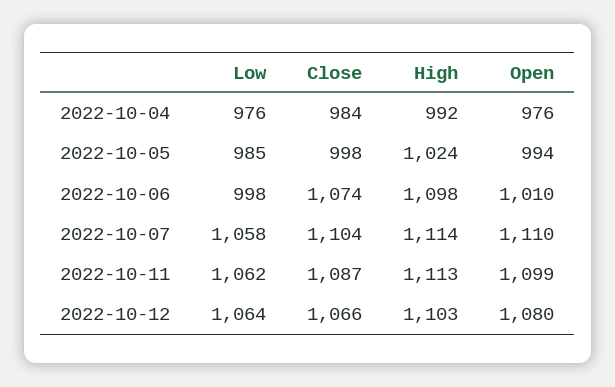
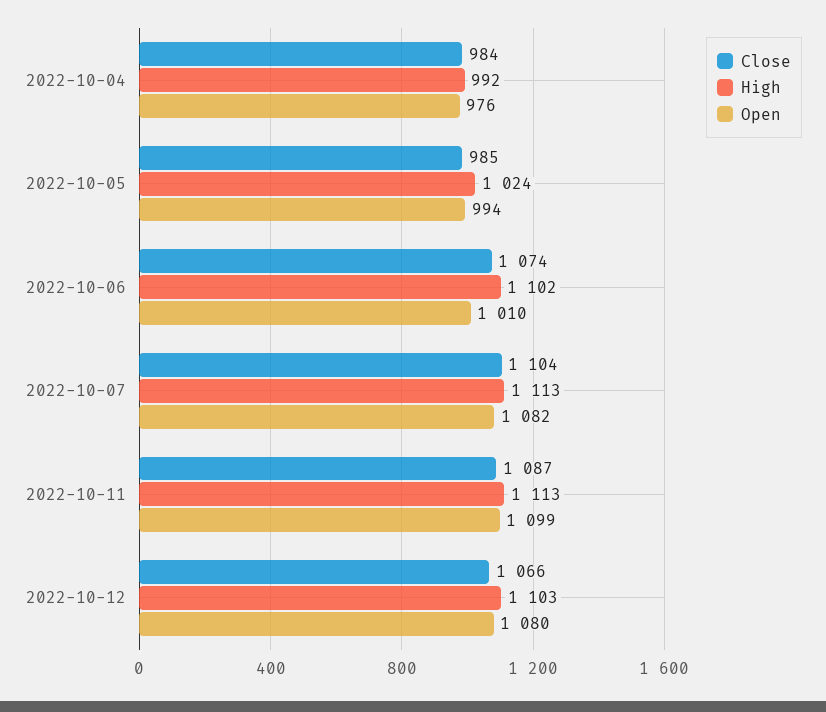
  {
-   "Low": {
-     "2022-10-04": 976,
-     "2022-10-05": 985,
-     "2022-10-06": 998,
-     "2022-10-07": 1058,
-     "2022-10-11": 1062,
-     "2022-10-12": 1064
-   },
    "Close": {
      "2022-10-04": 984,
-     "2022-10-05": 998,
+     "2022-10-05": 985,
      "2022-10-06": 1074,
      "2022-10-07": 1104,
      "2022-10-11": 1087,
      "2022-10-12": 1066
    },
    "High": {
      "2022-10-04": 992,
      "2022-10-05": 1024,
-     "2022-10-06": 1098,
+     "2022-10-06": 1102,
-     "2022-10-07": 1114,
+     "2022-10-07": 1113,
      "2022-10-11": 1113,
      "2022-10-12": 1103
    },
    "Open": {
      "2022-10-04": 976,
      "2022-10-05": 994,
      "2022-10-06": 1010,
-     "2022-10-07": 1110,
+     "2022-10-07": 1082,
      "2022-10-11": 1099,
      "2022-10-12": 1080
    }
  }

